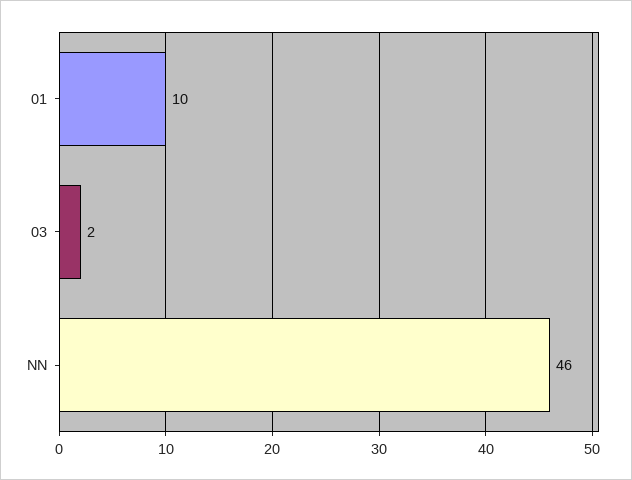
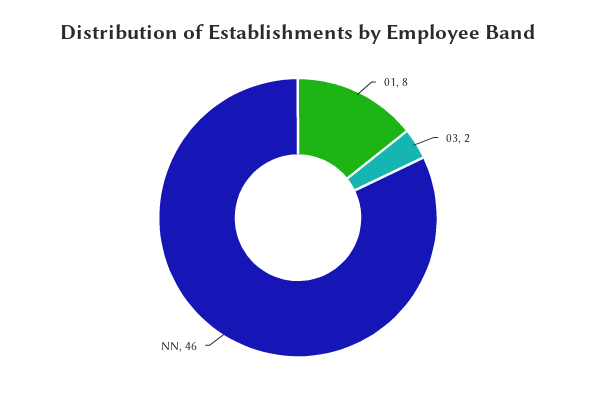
  {
-   "01": 10,
+   "01": 8,
    "03": 2,
    "NN": 46
  }

